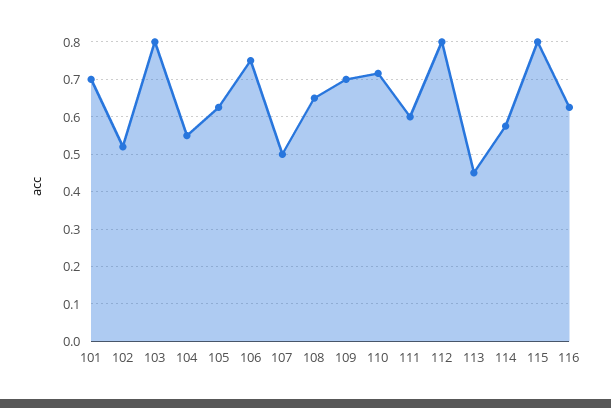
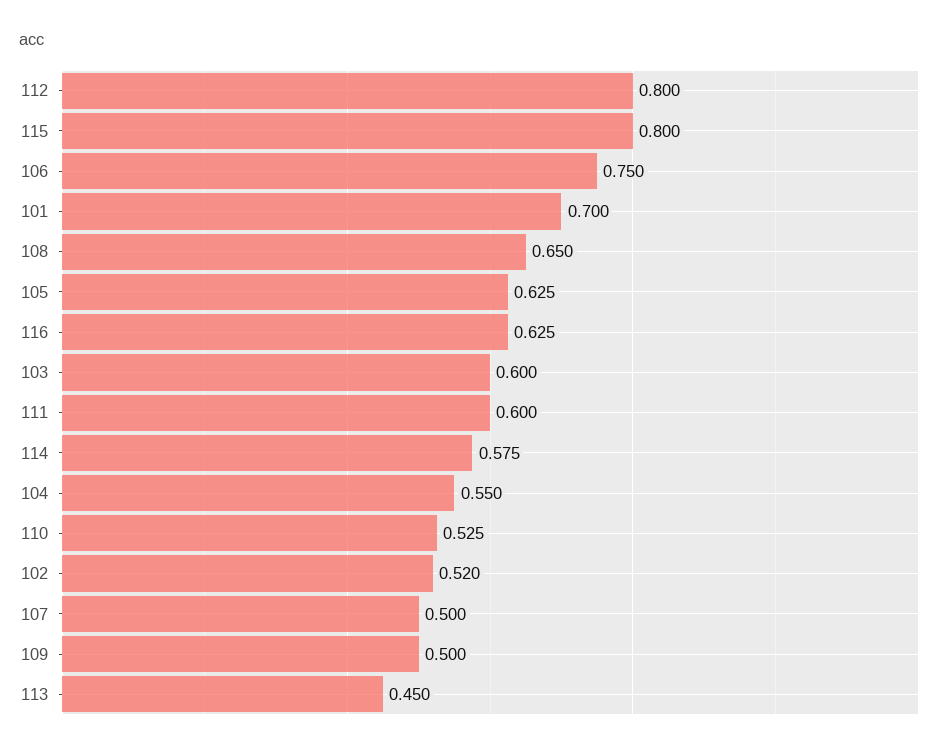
  {
    "101": 0.7,
    "102": 0.52,
-   "103": 0.8,
+   "103": 0.6,
    "104": 0.55,
    "105": 0.625,
    "106": 0.75,
    "107": 0.5,
    "108": 0.65,
-   "109": 0.7,
+   "109": 0.5,
-   "110": 0.72,
+   "110": 0.525,
    "111": 0.6,
    "112": 0.8,
    "113": 0.45,
    "114": 0.575,
    "115": 0.8,
    "116": 0.625
  }

